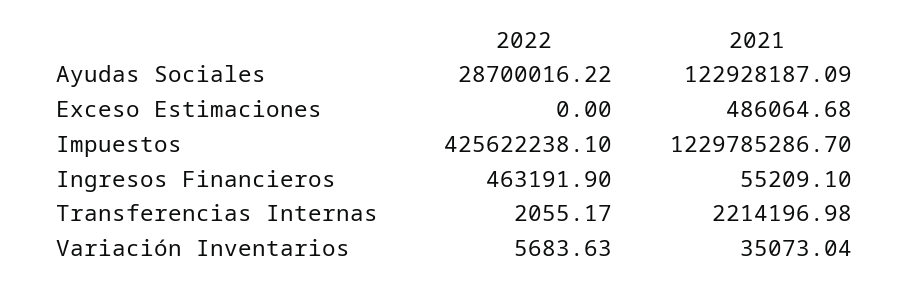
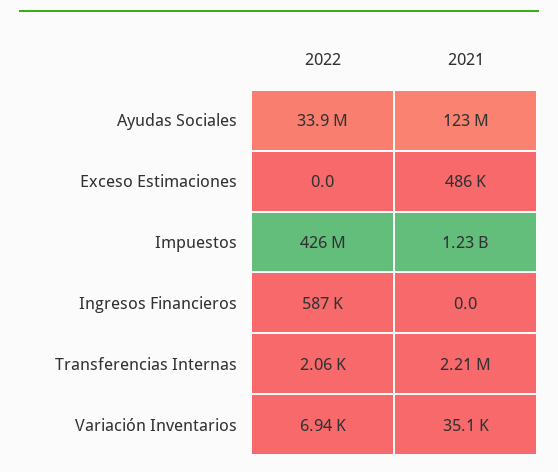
  {
    "2022": {
-     "Ayudas Sociales": 28700016.22,
+     "Ayudas Sociales": 33900000,
      "Exceso Estimaciones": 0,
      "Impuestos": 425622238.1,
-     "Ingresos Financieros": 463191.9,
+     "Ingresos Financieros": 587000,
      "Transferencias Internas": 2055.17,
-     "Variación Inventarios": 5683.63
+     "Variación Inventarios": 6940
    },
    "2021": {
      "Ayudas Sociales": 122928187.09,
      "Exceso Estimaciones": 486064.68,
      "Impuestos": 1229785286.7,
-     "Ingresos Financieros": 55209.1,
+     "Ingresos Financieros": 0,
      "Transferencias Internas": 2214196.98,
      "Variación Inventarios": 35073.04
    }
  }

